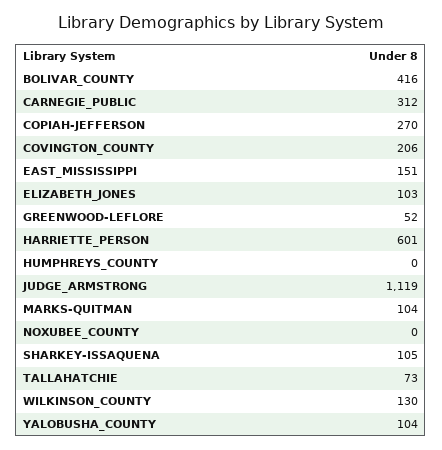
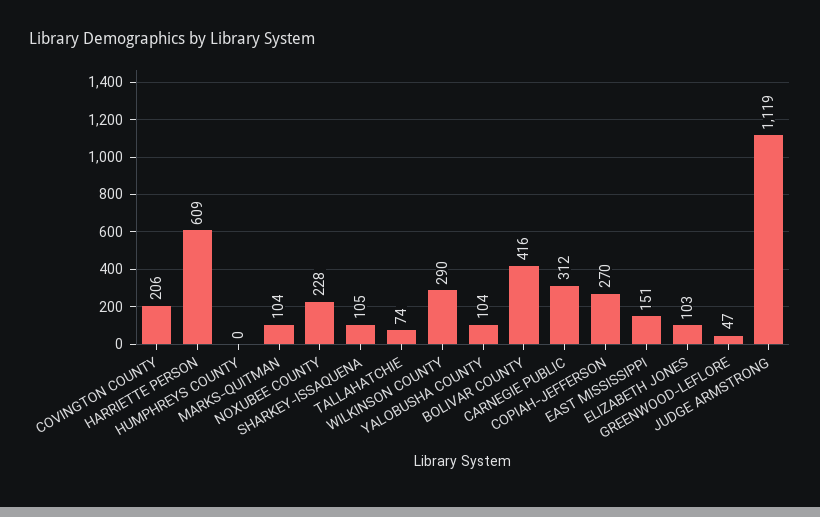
  {
    "BOLIVAR_COUNTY": 416,
    "CARNEGIE_PUBLIC": 312,
    "COPIAH-JEFFERSON": 270,
    "COVINGTON_COUNTY": 206,
    "EAST_MISSISSIPPI": 151,
    "ELIZABETH_JONES": 103,
-   "GREENWOOD-LEFLORE": 52,
+   "GREENWOOD-LEFLORE": 47,
-   "HARRIETTE_PERSON": 601,
+   "HARRIETTE_PERSON": 609,
    "HUMPHREYS_COUNTY": 0,
    "JUDGE_ARMSTRONG": 1119,
    "MARKS-QUITMAN": 104,
-   "NOXUBEE_COUNTY": 0,
+   "NOXUBEE_COUNTY": 228,
    "SHARKEY-ISSAQUENA": 105,
-   "TALLAHATCHIE": 73,
+   "TALLAHATCHIE": 74,
-   "WILKINSON_COUNTY": 130,
+   "WILKINSON_COUNTY": 290,
    "YALOBUSHA_COUNTY": 104
  }

